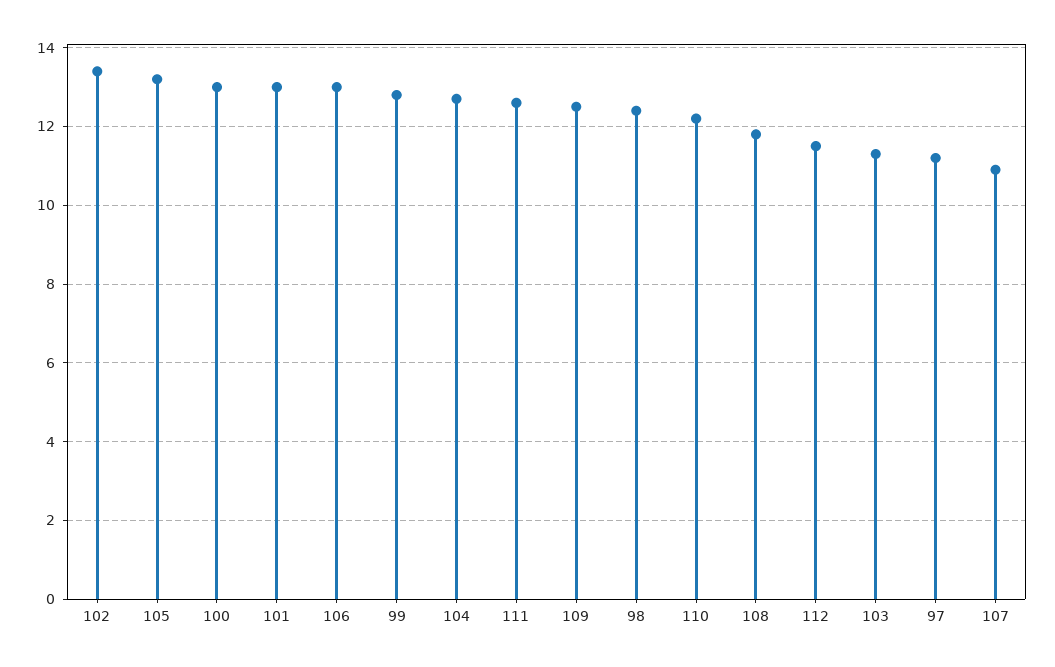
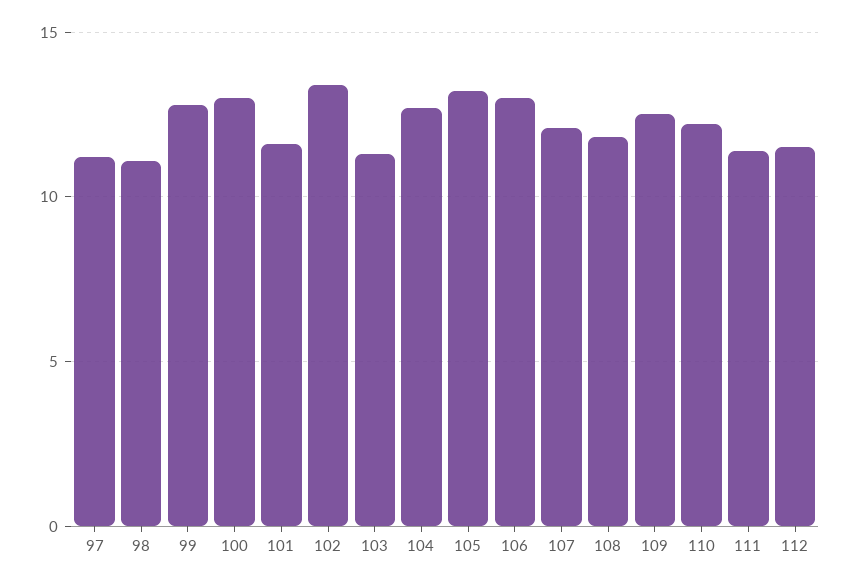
  {
    "102": 13.5,
    "105": 13,
    "100": 13,
-   "101": 13,
+   "101": 11.5,
    "106": 13,
    "99": 13,
    "104": 12.5,
-   "111": 12.5,
+   "111": 11.5,
    "109": 12.5,
-   "98": 12.5,
+   "98": 11,
    "110": 12,
    "108": 12,
    "112": 11.5,
    "103": 11.5,
    "97": 11,
-   "107": 11
+   "107": 12
  }

